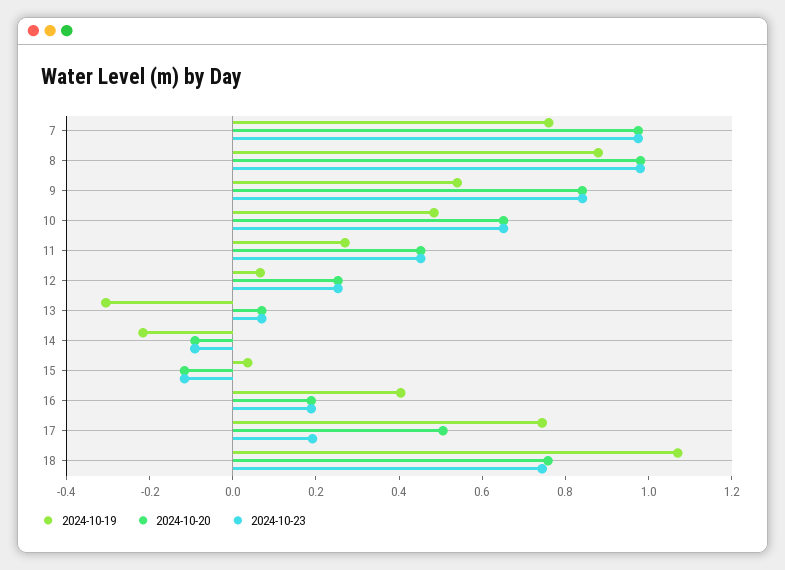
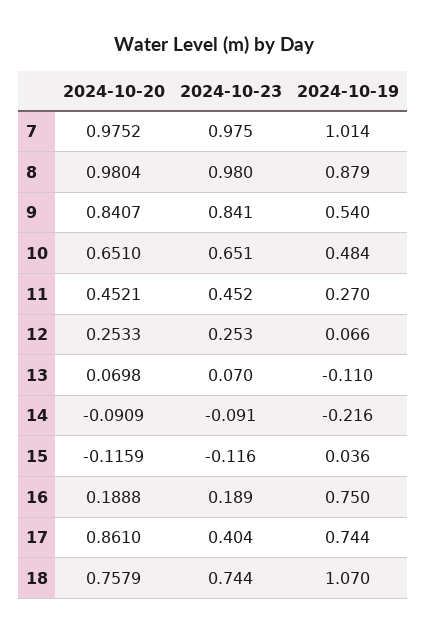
  {
    "2024-10-19": {
-     "7": 0.75,
+     "7": 1.014,
      "8": 0.879,
      "9": 0.54,
      "10": 0.484,
      "11": 0.27,
      "12": 0.066,
-     "13": -0.3,
+     "13": -0.11,
      "14": -0.216,
      "15": 0.036,
-     "16": 0.4,
+     "16": 0.75,
      "17": 0.744,
      "18": 1.07
    },
    "2024-10-20": {
      "7": 0.9752,
      "8": 0.9804,
      "9": 0.8407,
      "10": 0.651,
      "11": 0.4521,
      "12": 0.2533,
      "13": 0.0698,
      "14": -0.0909,
      "15": -0.1159,
      "16": 0.1888,
-     "17": 0.5,
+     "17": 0.861,
      "18": 0.7579
    },
    "2024-10-23": {
      "7": 0.975,
      "8": 0.98,
      "9": 0.841,
      "10": 0.651,
      "11": 0.452,
      "12": 0.253,
      "13": 0.07,
      "14": -0.091,
      "15": -0.116,
      "16": 0.189,
-     "17": 0.2,
+     "17": 0.404,
      "18": 0.744
    }
  }

